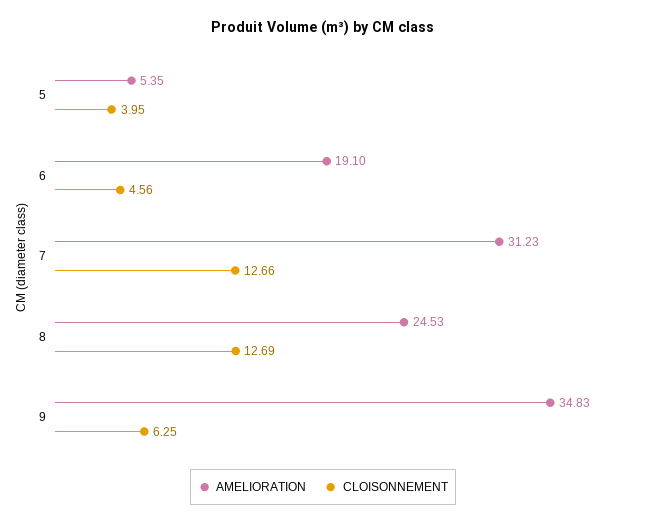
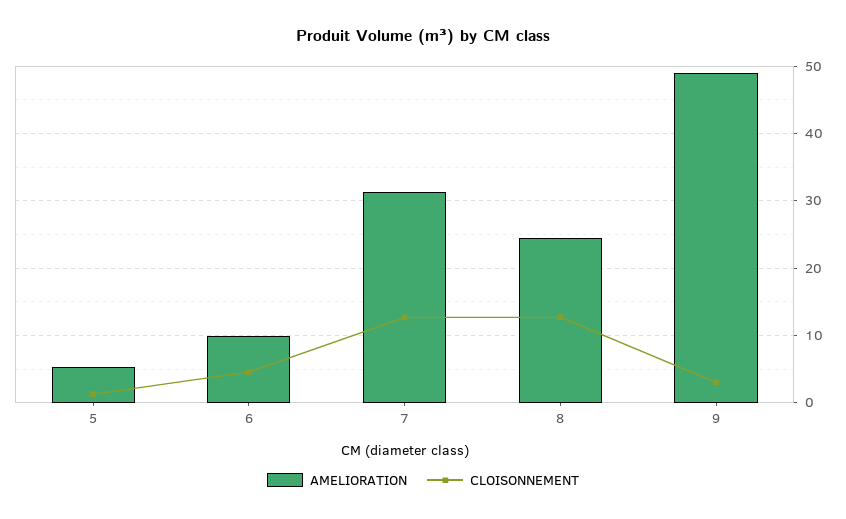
  {
    "AMELIORATION": {
      "5": 5.35,
-     "6": 19.1,
+     "6": 10,
      "7": 31.23,
      "8": 24.53,
-     "9": 34.83
+     "9": 49
    },
    "CLOISONNEMENT": {
-     "5": 3.95,
+     "5": 1,
      "6": 4.56,
      "7": 12.66,
      "8": 12.69,
-     "9": 6.25
+     "9": 3
    }
  }

